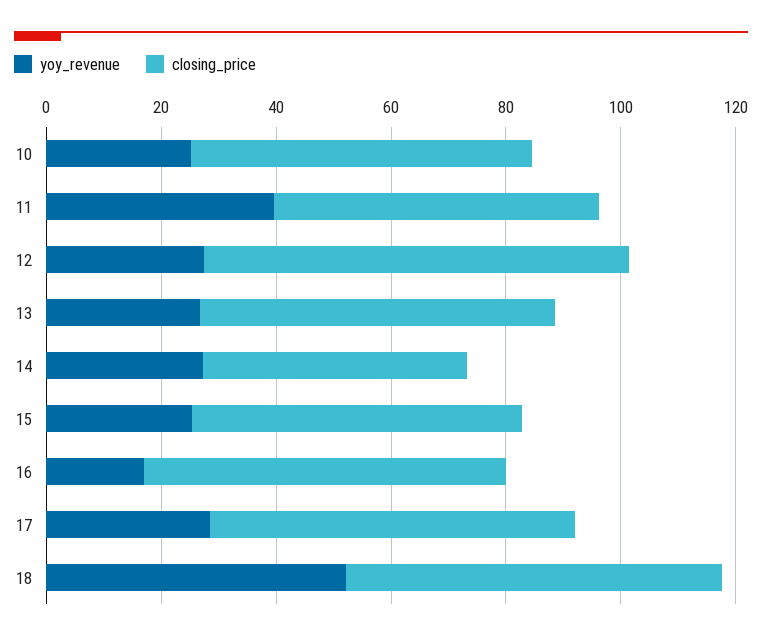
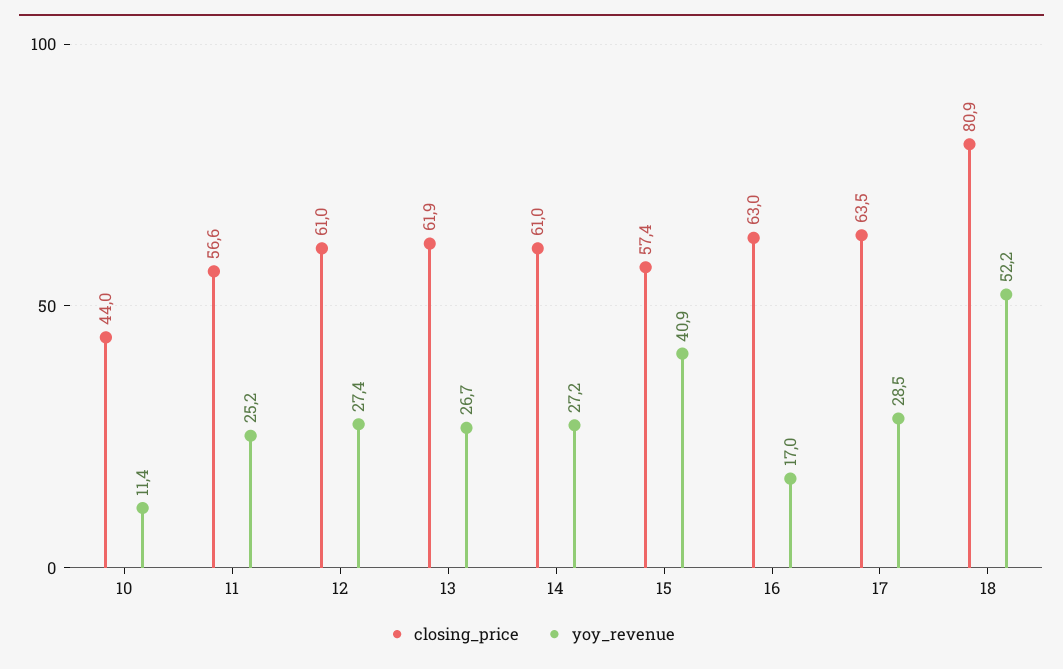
  {
    "yoy_revenue": {
-     "10": 25,
+     "10": 11.4,
-     "11": 40,
+     "11": 25.2,
      "12": 27.4,
      "13": 26.7,
      "14": 27.2,
-     "15": 25,
+     "15": 40.9,
      "16": 17,
      "17": 28.5,
      "18": 52.2
    },
    "closing_price": {
-     "10": 60,
+     "10": 44,
      "11": 56.6,
-     "12": 75,
+     "12": 61,
      "13": 61.9,
-     "14": 45,
+     "14": 61,
      "15": 57.4,
      "16": 63,
      "17": 63.5,
-     "18": 65
+     "18": 80.9
    }
  }

